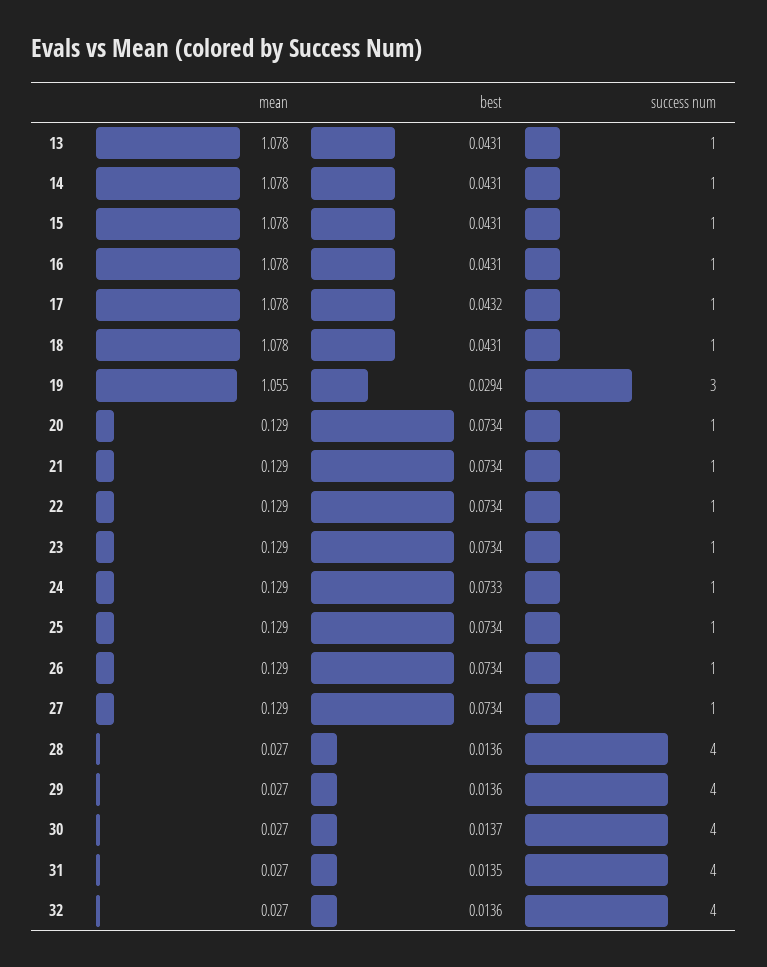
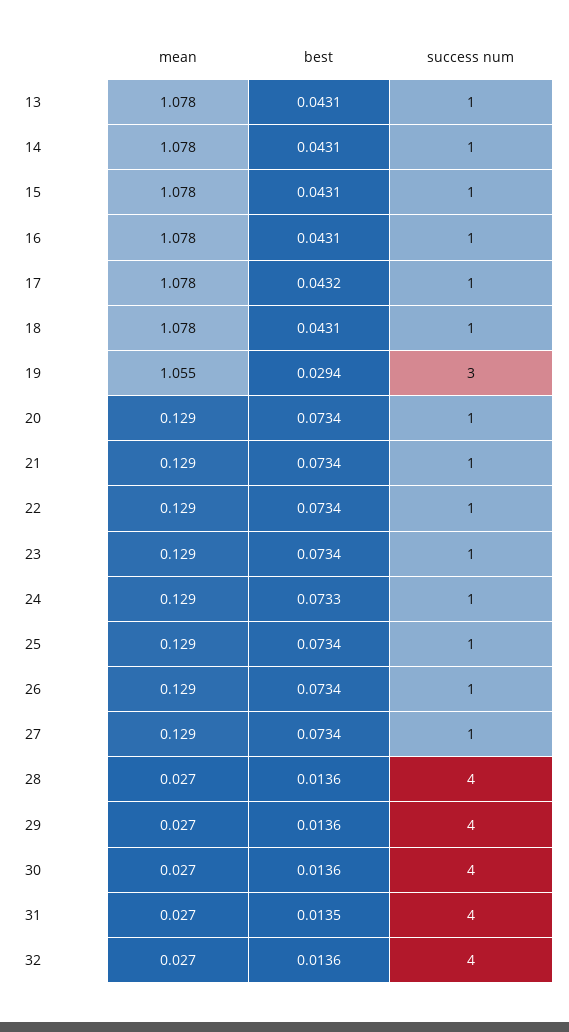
  {
    "mean": {
      "13": 1.078,
      "14": 1.078,
      "15": 1.078,
      "16": 1.078,
      "17": 1.078,
      "18": 1.078,
      "19": 1.055,
      "20": 0.129,
      "21": 0.129,
      "22": 0.129,
      "23": 0.129,
      "24": 0.129,
      "25": 0.129,
      "26": 0.129,
      "27": 0.129,
      "28": 0.027,
      "29": 0.027,
      "30": 0.027,
      "31": 0.027,
      "32": 0.027
    },
    "best": {
      "13": 0.0431,
      "14": 0.0431,
      "15": 0.0431,
      "16": 0.0431,
      "17": 0.0432,
      "18": 0.0431,
      "19": 0.0294,
      "20": 0.0734,
      "21": 0.0734,
      "22": 0.0734,
      "23": 0.0734,
      "24": 0.0733,
      "25": 0.0734,
      "26": 0.0734,
      "27": 0.0734,
      "28": 0.0136,
      "29": 0.0136,
-     "30": 0.0137,
+     "30": 0.0136,
      "31": 0.0135,
      "32": 0.0136
    },
    "success num": {
      "13": 1,
      "14": 1,
      "15": 1,
      "16": 1,
      "17": 1,
      "18": 1,
      "19": 3,
      "20": 1,
      "21": 1,
      "22": 1,
      "23": 1,
      "24": 1,
      "25": 1,
      "26": 1,
      "27": 1,
      "28": 4,
      "29": 4,
      "30": 4,
      "31": 4,
      "32": 4
    }
  }

